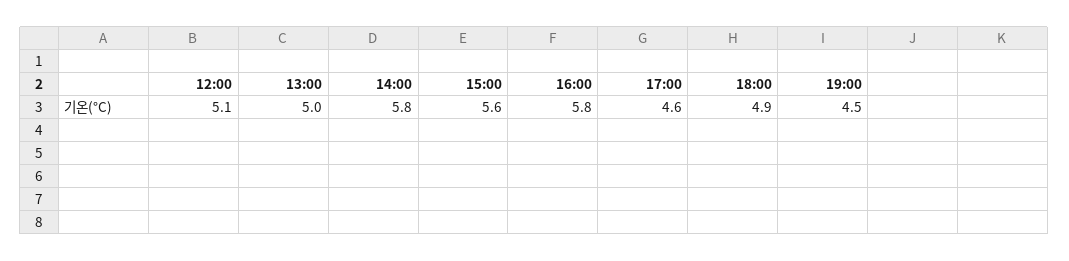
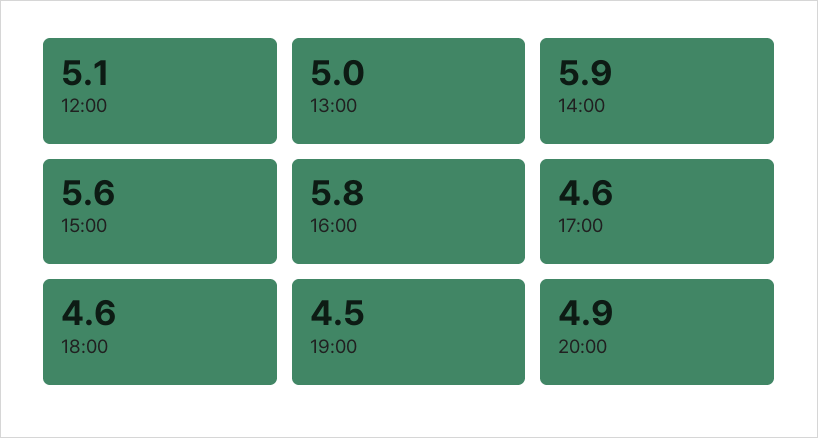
  {
    "12:00": 5.1,
    "13:00": 5,
-   "14:00": 5.8,
+   "14:00": 5.9,
    "15:00": 5.6,
    "16:00": 5.8,
    "17:00": 4.6,
-   "18:00": 4.9,
+   "18:00": 4.6,
-   "19:00": 4.5
+   "19:00": 4.5,
+   "20:00": 4.9
  }

